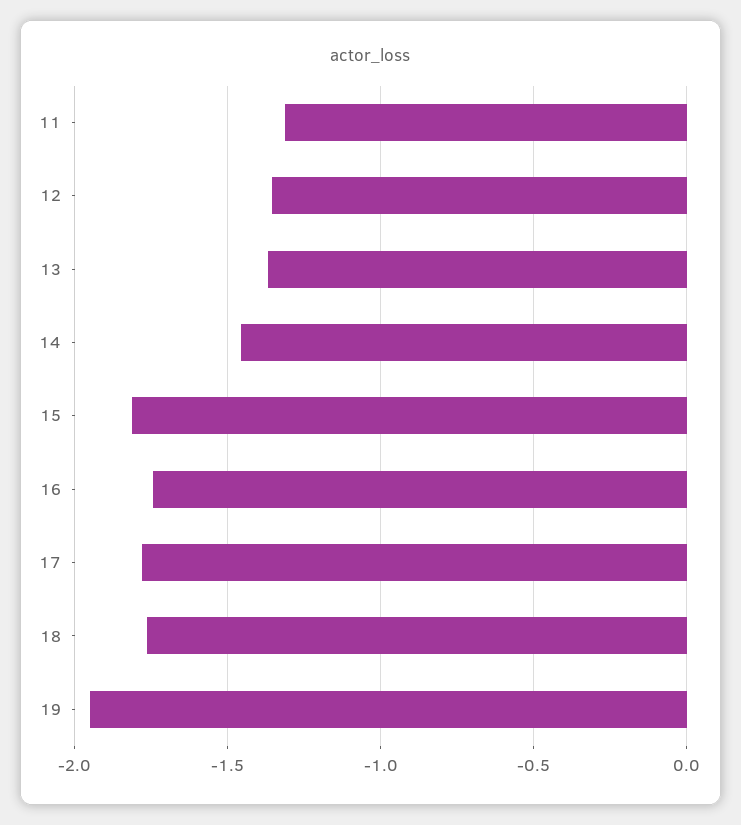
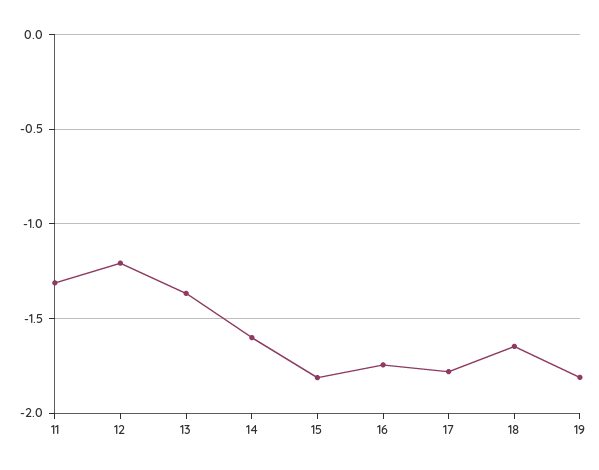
  {
    "11": -1.3,
-   "12": -1.35,
+   "12": -1.2,
    "13": -1.35,
-   "14": -1.45,
+   "14": -1.6,
    "15": -1.8,
    "16": -1.75,
    "17": -1.8,
-   "18": -1.75,
+   "18": -1.65,
-   "19": -1.95
+   "19": -1.8
  }

